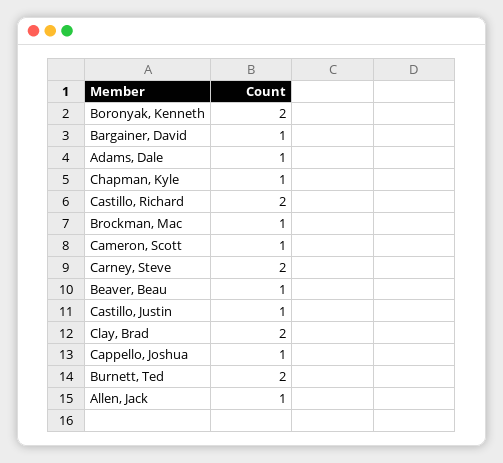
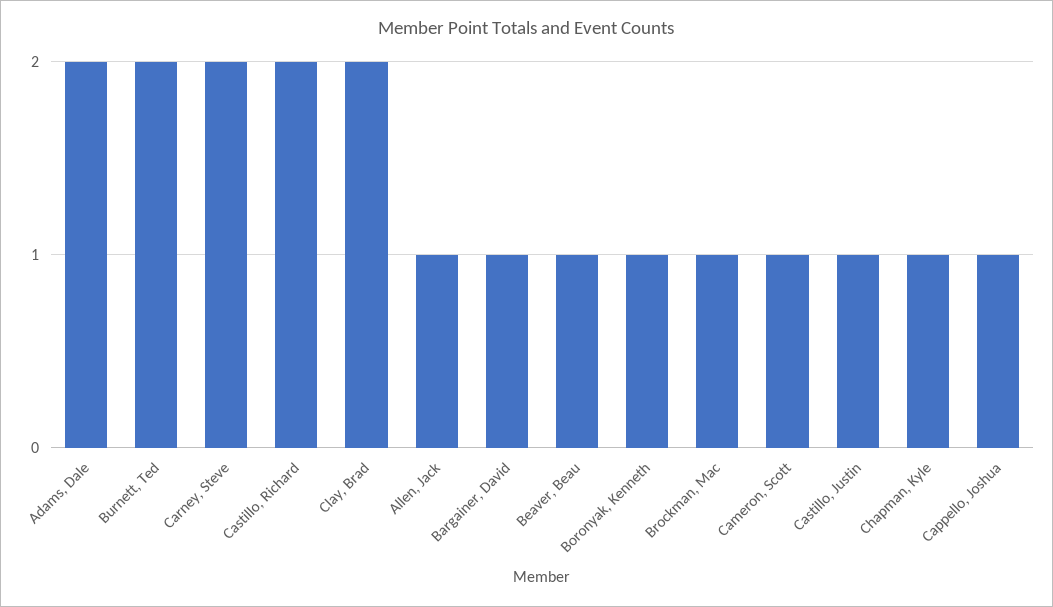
  {
-   "Boronyak, Kenneth": 2,
+   "Boronyak, Kenneth": 1,
    "Bargainer, David": 1,
-   "Adams, Dale": 1,
+   "Adams, Dale": 2,
    "Chapman, Kyle": 1,
    "Castillo, Richard": 2,
    "Brockman, Mac": 1,
    "Cameron, Scott": 1,
    "Carney, Steve": 2,
    "Beaver, Beau": 1,
    "Castillo, Justin": 1,
    "Clay, Brad": 2,
    "Cappello, Joshua": 1,
    "Burnett, Ted": 2,
    "Allen, Jack": 1
  }

